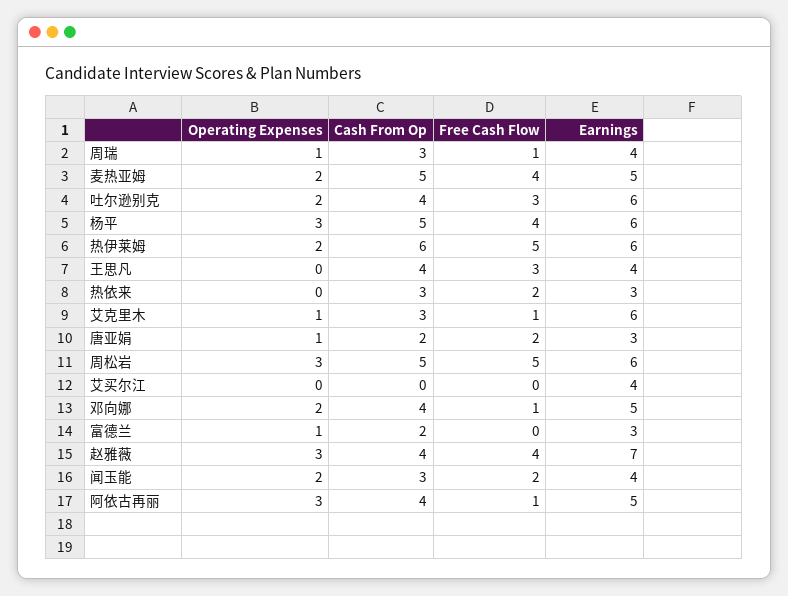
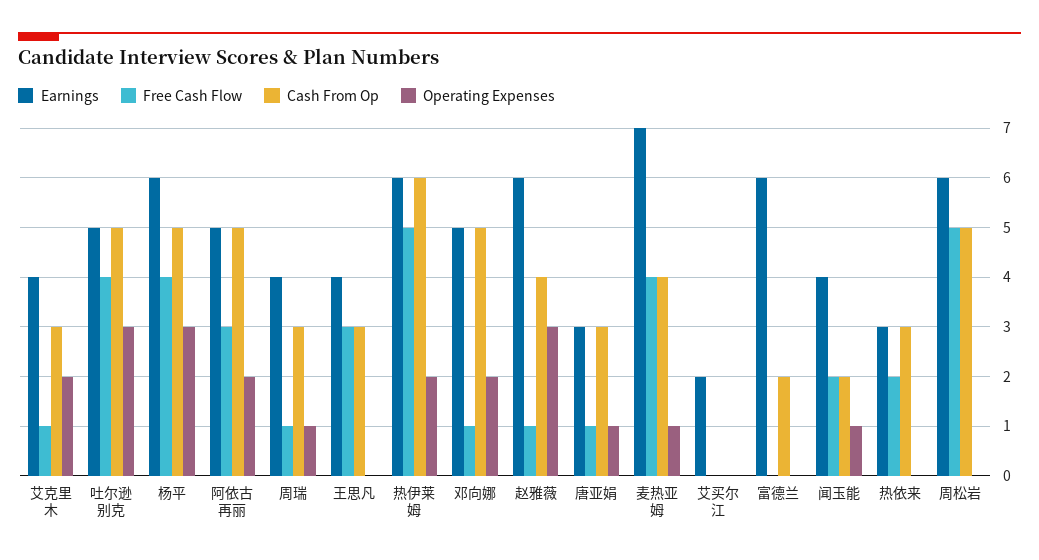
  {
    "Operating Expenses": {
      "周瑞": 1,
-     "麦热亚姆": 2,
+     "麦热亚姆": 1,
-     "吐尔逊别克": 2,
+     "吐尔逊别克": 3,
      "杨平": 3,
      "热伊莱姆": 2,
      "王思凡": 0,
      "热依来": 0,
-     "艾克里木": 1,
+     "艾克里木": 2,
      "唐亚娟": 1,
-     "周松岩": 3,
+     "周松岩": 0,
      "艾买尔江": 0,
      "邓向娜": 2,
-     "富德兰": 1,
+     "富德兰": 0,
      "赵雅薇": 3,
-     "闻玉能": 2,
+     "闻玉能": 1,
-     "阿依古再丽": 3
+     "阿依古再丽": 2
    },
    "Cash From Op": {
      "周瑞": 3,
-     "麦热亚姆": 5,
+     "麦热亚姆": 4,
-     "吐尔逊别克": 4,
+     "吐尔逊别克": 5,
      "杨平": 5,
      "热伊莱姆": 6,
-     "王思凡": 4,
+     "王思凡": 3,
      "热依来": 3,
      "艾克里木": 3,
-     "唐亚娟": 2,
+     "唐亚娟": 3,
      "周松岩": 5,
      "艾买尔江": 0,
-     "邓向娜": 4,
+     "邓向娜": 5,
      "富德兰": 2,
      "赵雅薇": 4,
-     "闻玉能": 3,
+     "闻玉能": 2,
-     "阿依古再丽": 4
+     "阿依古再丽": 5
    },
    "Free Cash Flow": {
      "周瑞": 1,
      "麦热亚姆": 4,
-     "吐尔逊别克": 3,
+     "吐尔逊别克": 4,
      "杨平": 4,
      "热伊莱姆": 5,
      "王思凡": 3,
      "热依来": 2,
      "艾克里木": 1,
-     "唐亚娟": 2,
+     "唐亚娟": 1,
      "周松岩": 5,
      "艾买尔江": 0,
      "邓向娜": 1,
      "富德兰": 0,
-     "赵雅薇": 4,
+     "赵雅薇": 1,
      "闻玉能": 2,
-     "阿依古再丽": 1
+     "阿依古再丽": 3
    },
    "Earnings": {
      "周瑞": 4,
-     "麦热亚姆": 5,
+     "麦热亚姆": 7,
-     "吐尔逊别克": 6,
+     "吐尔逊别克": 5,
      "杨平": 6,
      "热伊莱姆": 6,
      "王思凡": 4,
      "热依来": 3,
-     "艾克里木": 6,
+     "艾克里木": 4,
      "唐亚娟": 3,
      "周松岩": 6,
-     "艾买尔江": 4,
+     "艾买尔江": 2,
      "邓向娜": 5,
-     "富德兰": 3,
+     "富德兰": 6,
-     "赵雅薇": 7,
+     "赵雅薇": 6,
      "闻玉能": 4,
      "阿依古再丽": 5
    }
  }

